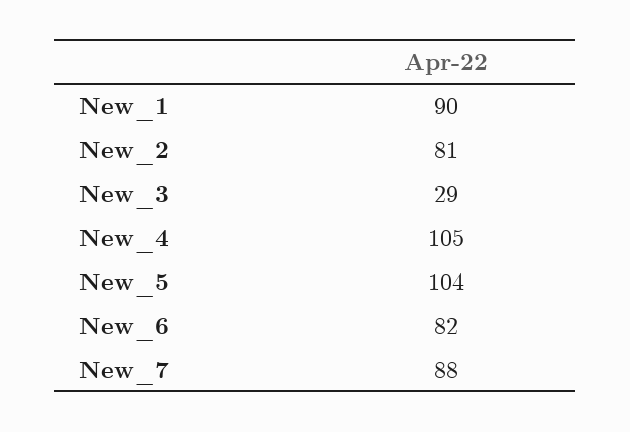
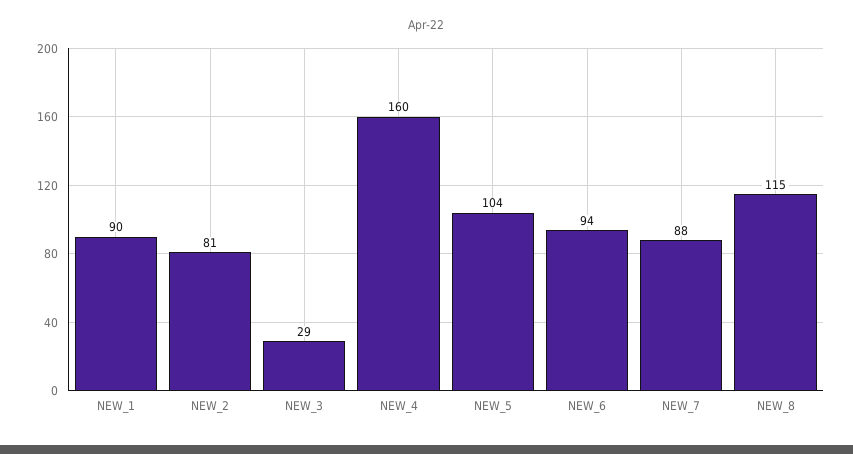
  {
    "New_1": 90,
    "New_2": 81,
    "New_3": 29,
-   "New_4": 105,
+   "New_4": 160,
    "New_5": 104,
-   "New_6": 82,
+   "New_6": 94,
-   "New_7": 88
+   "New_7": 88,
+   "NEW_8": 115
  }

